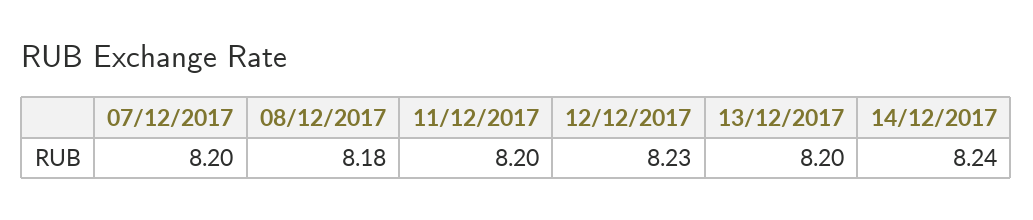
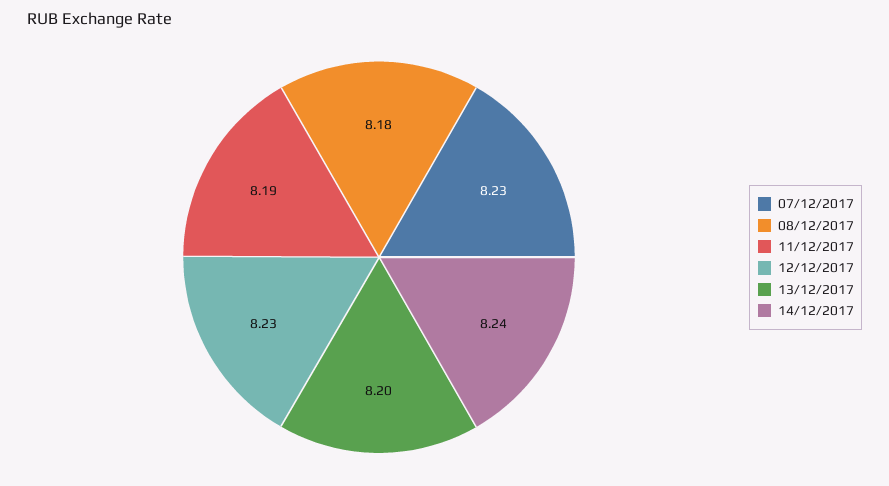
  {
-   "07/12/2017": 8.2,
+   "07/12/2017": 8.23,
    "08/12/2017": 8.18,
-   "11/12/2017": 8.2,
+   "11/12/2017": 8.19,
    "12/12/2017": 8.23,
    "13/12/2017": 8.2,
    "14/12/2017": 8.24
  }

